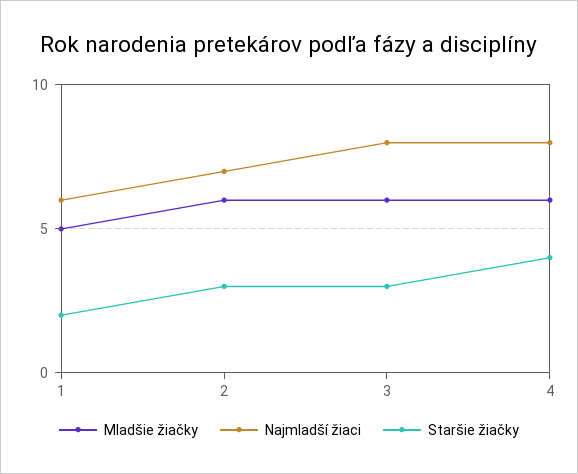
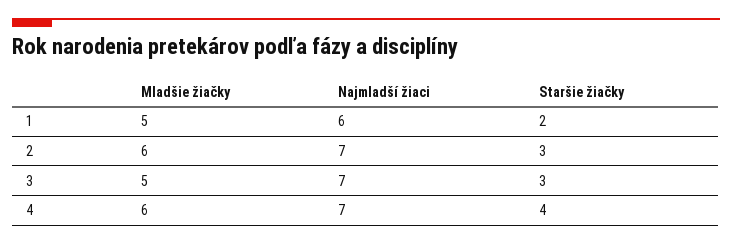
  {
    "Mladšie žiačky": {
      "1": 5,
      "2": 6,
-     "3": 6,
+     "3": 5,
      "4": 6
    },
    "Najmladší žiaci": {
      "1": 6,
      "2": 7,
-     "3": 8,
+     "3": 7,
-     "4": 8
+     "4": 7
    },
    "Staršie žiačky": {
      "1": 2,
      "2": 3,
      "3": 3,
      "4": 4
    }
  }

